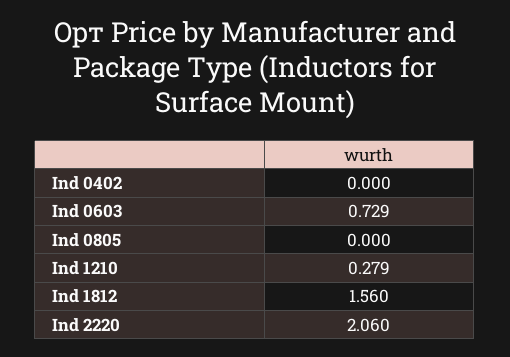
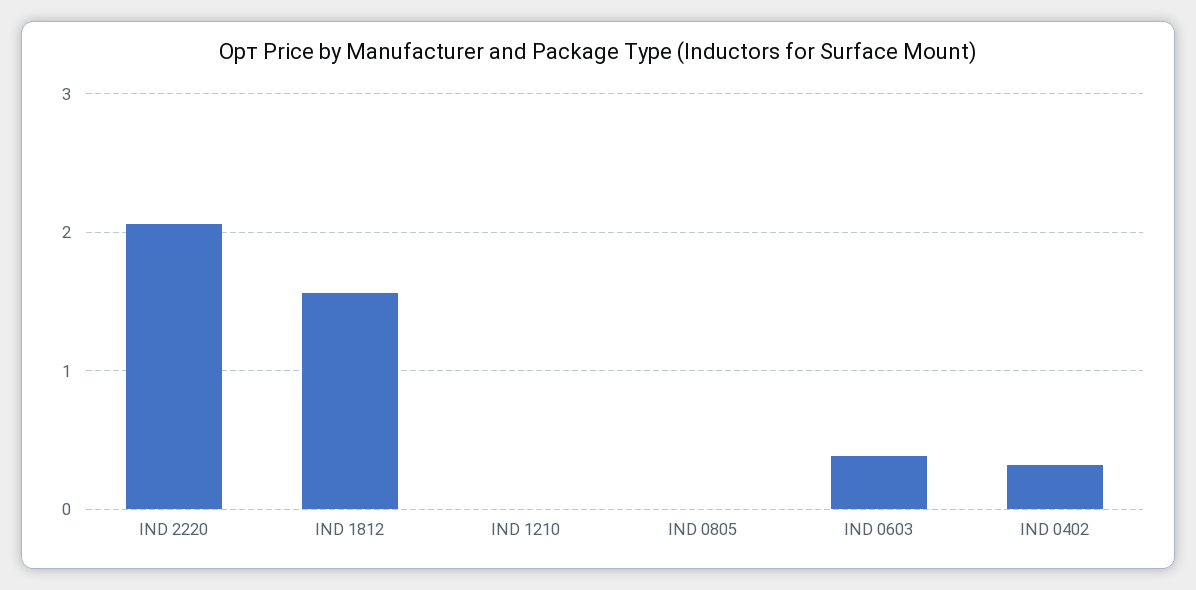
  {
-   "Ind 0402": 0,
+   "Ind 0402": 0.3,
-   "Ind 0603": 0.729,
+   "Ind 0603": 0.4,
    "Ind 0805": 0,
-   "Ind 1210": 0.279,
+   "Ind 1210": 0,
    "Ind 1812": 1.56,
    "Ind 2220": 2.06
  }

